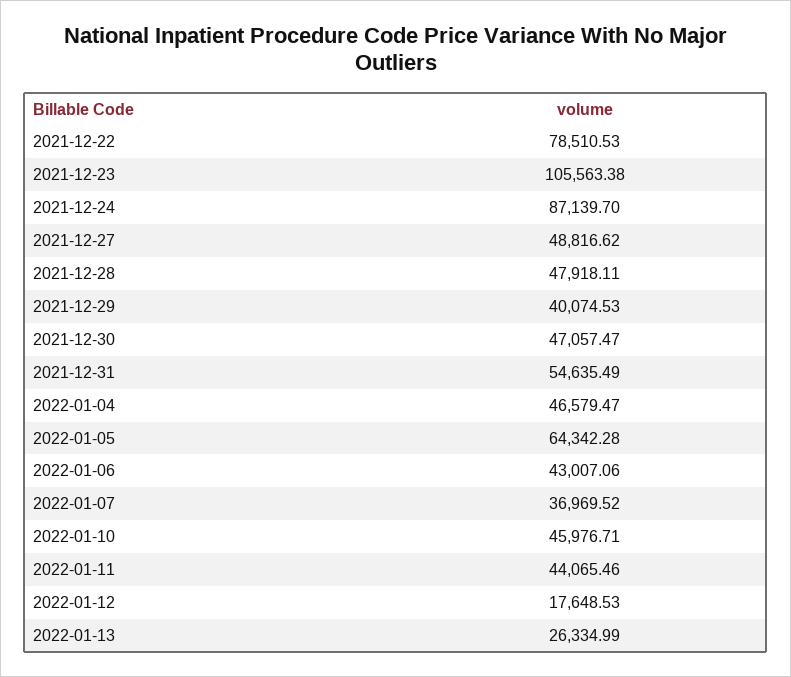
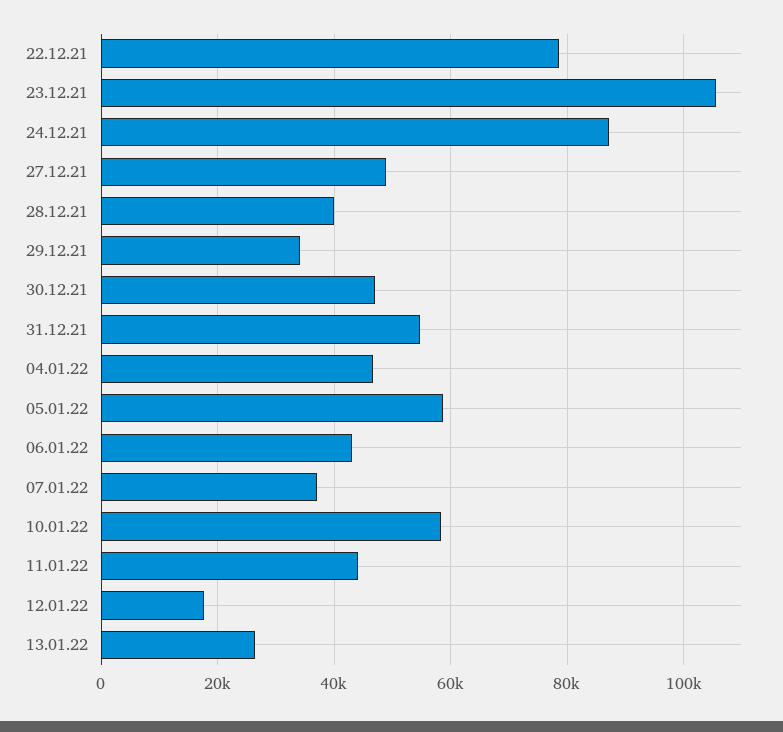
  {
    "2021-12-22": 78510.53,
    "2021-12-23": 105563.38,
    "2021-12-24": 87139.7,
    "2021-12-27": 48816.62,
-   "2021-12-28": 47918.11,
+   "2021-12-28": 40000,
-   "2021-12-29": 40074.53,
+   "2021-12-29": 34000,
    "2021-12-30": 47057.47,
    "2021-12-31": 54635.49,
    "2022-01-04": 46579.47,
-   "2022-01-05": 64342.28,
+   "2022-01-05": 58000,
    "2022-01-06": 43007.06,
    "2022-01-07": 36969.52,
-   "2022-01-10": 45976.71,
+   "2022-01-10": 58000,
    "2022-01-11": 44065.46,
    "2022-01-12": 17648.53,
    "2022-01-13": 26334.99
  }

